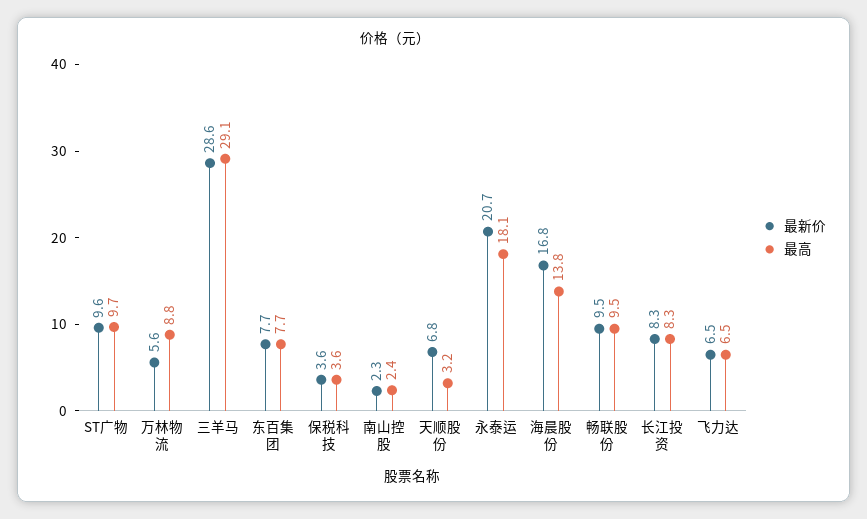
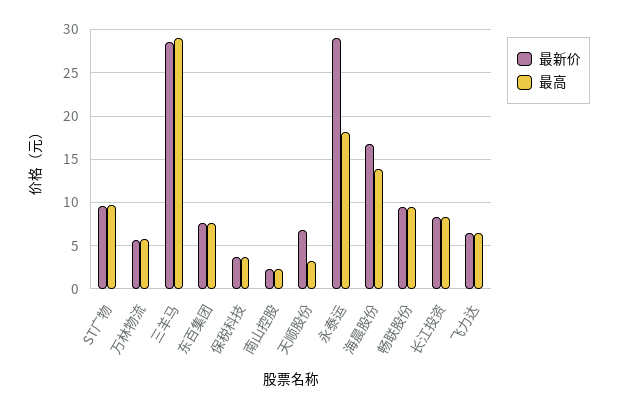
  {
    "最新价": {
      "ST广物": 9.6,
      "万林物流": 5.6,
      "三羊马": 28.6,
      "东百集团": 7.7,
      "保税科技": 3.6,
      "南山控股": 2.3,
      "天顺股份": 6.8,
-     "永泰运": 20.7,
+     "永泰运": 29,
      "海晨股份": 16.8,
      "畅联股份": 9.5,
      "长江投资": 8.3,
      "飞力达": 6.5
    },
    "最高": {
      "ST广物": 9.7,
-     "万林物流": 8.8,
+     "万林物流": 6,
      "三羊马": 29.1,
      "东百集团": 7.7,
      "保税科技": 3.6,
      "南山控股": 2.4,
      "天顺股份": 3.2,
      "永泰运": 18.1,
      "海晨股份": 13.8,
      "畅联股份": 9.5,
      "长江投资": 8.3,
      "飞力达": 6.5
    }
  }

